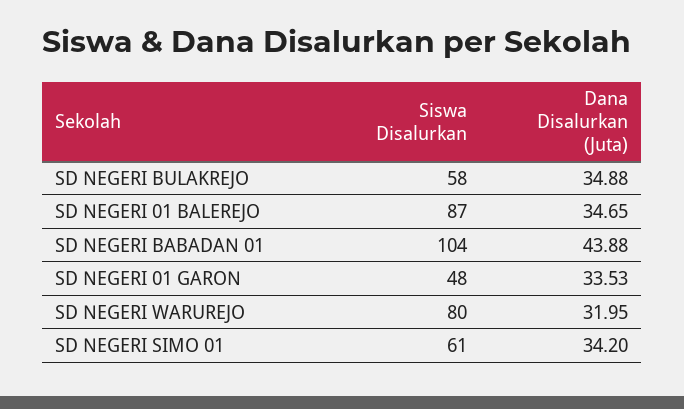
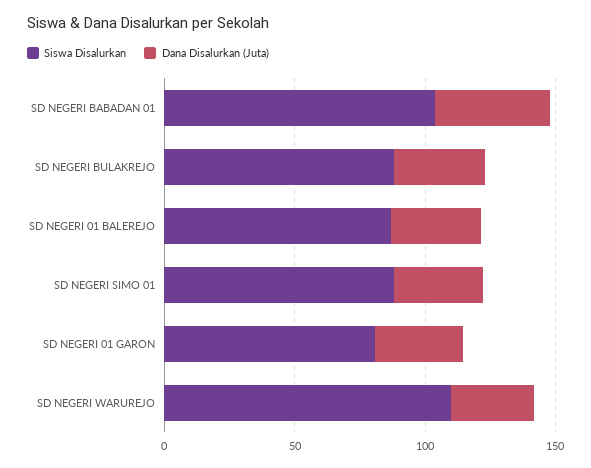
  {
    "Siswa Disalurkan": {
-     "SD NEGERI BULAKREJO": 58,
+     "SD NEGERI BULAKREJO": 90,
      "SD NEGERI 01 BALEREJO": 87,
      "SD NEGERI BABADAN 01": 104,
-     "SD NEGERI 01 GARON": 48,
+     "SD NEGERI 01 GARON": 80,
-     "SD NEGERI WARUREJO": 80,
+     "SD NEGERI WARUREJO": 110,
-     "SD NEGERI SIMO 01": 61
+     "SD NEGERI SIMO 01": 90
    },
    "Dana Disalurkan (Juta)": {
      "SD NEGERI BULAKREJO": 34.88,
      "SD NEGERI 01 BALEREJO": 34.65,
      "SD NEGERI BABADAN 01": 43.88,
      "SD NEGERI 01 GARON": 33.53,
      "SD NEGERI WARUREJO": 31.95,
      "SD NEGERI SIMO 01": 34.2
    }
  }

